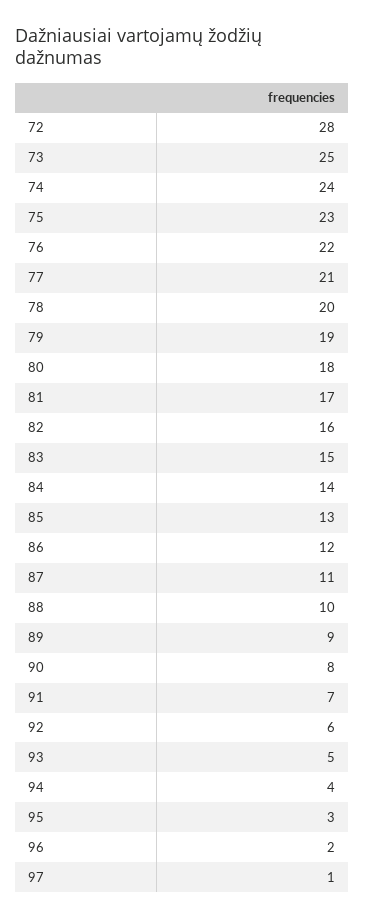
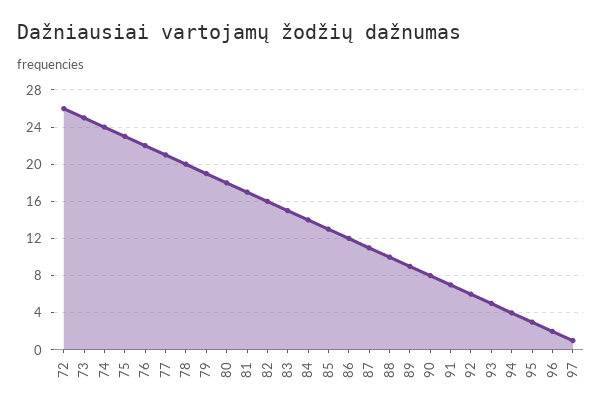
  {
-   "72": 28,
+   "72": 26,
    "73": 25,
    "74": 24,
    "75": 23,
    "76": 22,
    "77": 21,
    "78": 20,
    "79": 19,
    "80": 18,
    "81": 17,
    "82": 16,
    "83": 15,
    "84": 14,
    "85": 13,
    "86": 12,
    "87": 11,
    "88": 10,
    "89": 9,
    "90": 8,
    "91": 7,
    "92": 6,
    "93": 5,
    "94": 4,
    "95": 3,
    "96": 2,
    "97": 1
  }

